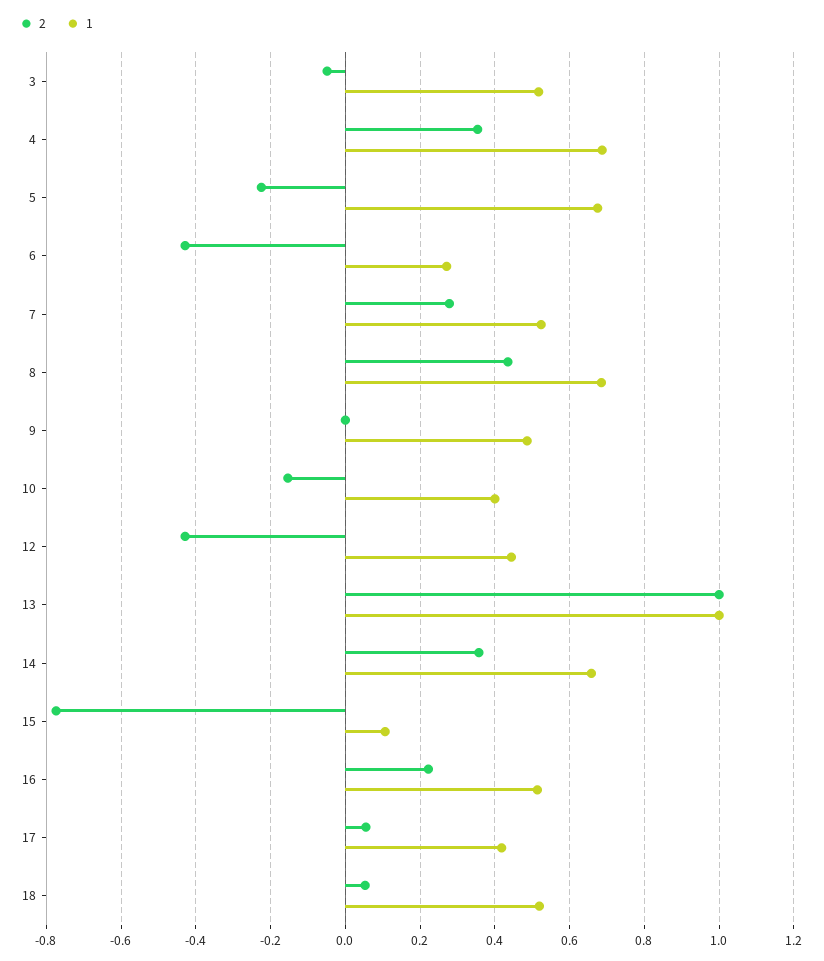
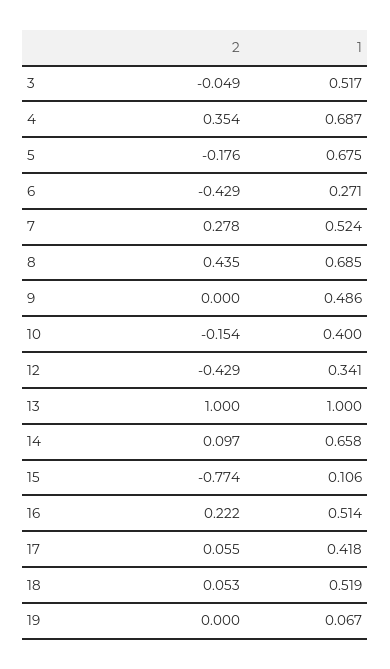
  {
    "2": {
      "3": -0.049,
      "4": 0.354,
-     "5": -0.22,
+     "5": -0.176,
      "6": -0.429,
      "7": 0.278,
      "8": 0.435,
      "9": 0,
      "10": -0.154,
      "12": -0.429,
      "13": 1,
-     "14": 0.36,
+     "14": 0.097,
      "15": -0.774,
      "16": 0.222,
      "17": 0.055,
-     "18": 0.053
+     "18": 0.053,
+     "19": 0
    },
    "1": {
      "3": 0.517,
      "4": 0.687,
      "5": 0.675,
      "6": 0.271,
      "7": 0.524,
      "8": 0.685,
      "9": 0.486,
      "10": 0.4,
-     "12": 0.44,
+     "12": 0.341,
      "13": 1,
      "14": 0.658,
      "15": 0.106,
      "16": 0.514,
      "17": 0.418,
-     "18": 0.519
+     "18": 0.519,
+     "19": 0.067
    }
  }

